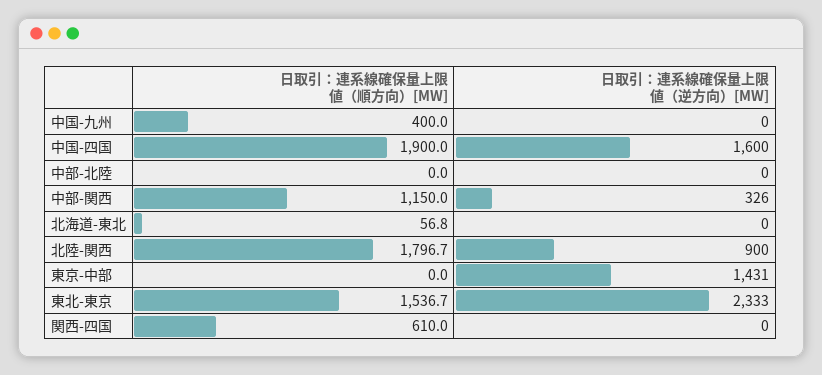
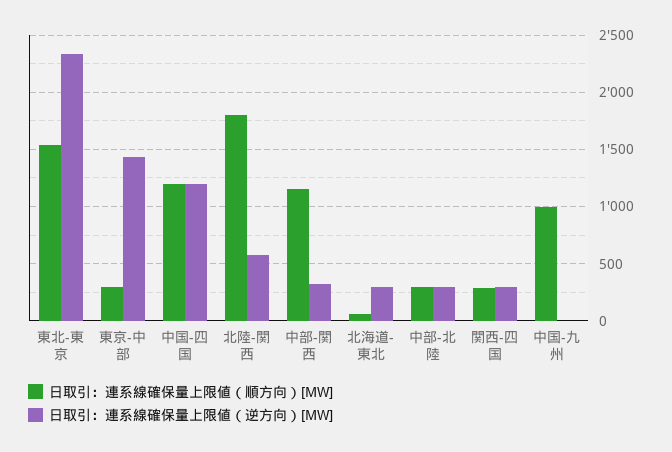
  {
    "日取引：連系線確保量上限値（順方向）[MW]": {
-     "中国-九州": 400,
+     "中国-九州": 1000,
-     "中国-四国": 1900,
+     "中国-四国": 1200,
-     "中部-北陸": 0,
+     "中部-北陸": 300,
      "中部-関西": 1150,
      "北海道-東北": 56.8,
      "北陸-関西": 1796.7,
-     "東京-中部": 0,
+     "東京-中部": 300,
      "東北-東京": 1536.7,
-     "関西-四国": 610
+     "関西-四国": 300
    },
    "日取引：連系線確保量上限値（逆方向）[MW]": {
      "中国-九州": 0,
-     "中国-四国": 1600,
+     "中国-四国": 1200,
-     "中部-北陸": 0,
+     "中部-北陸": 300,
      "中部-関西": 326,
-     "北海道-東北": 0,
+     "北海道-東北": 300,
-     "北陸-関西": 900,
+     "北陸-関西": 600,
      "東京-中部": 1431,
      "東北-東京": 2333,
-     "関西-四国": 0
+     "関西-四国": 300
    }
  }

